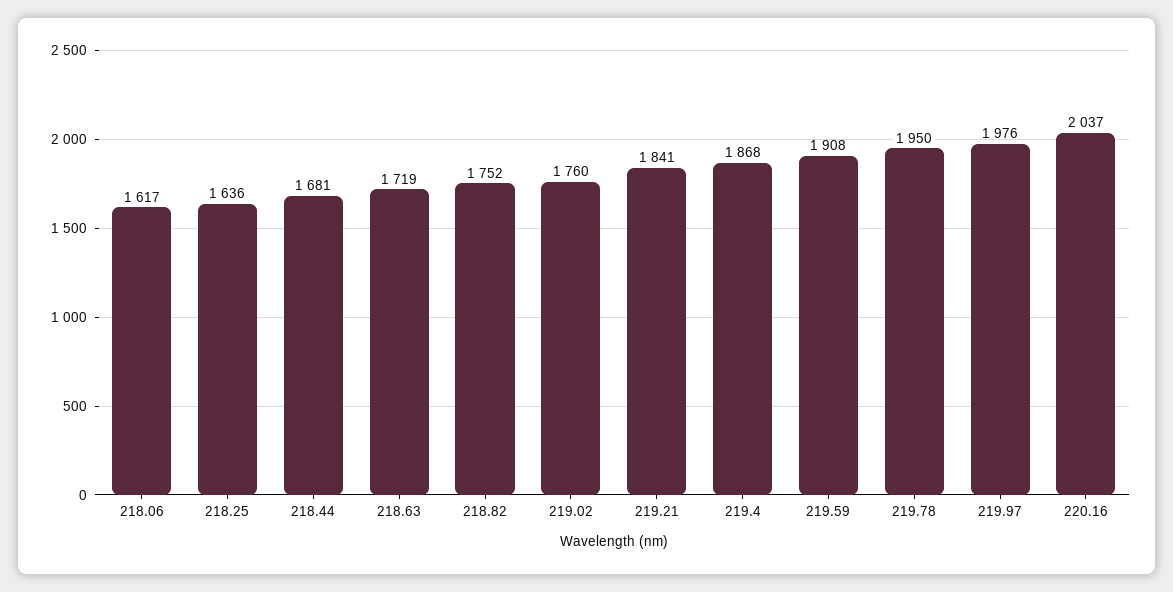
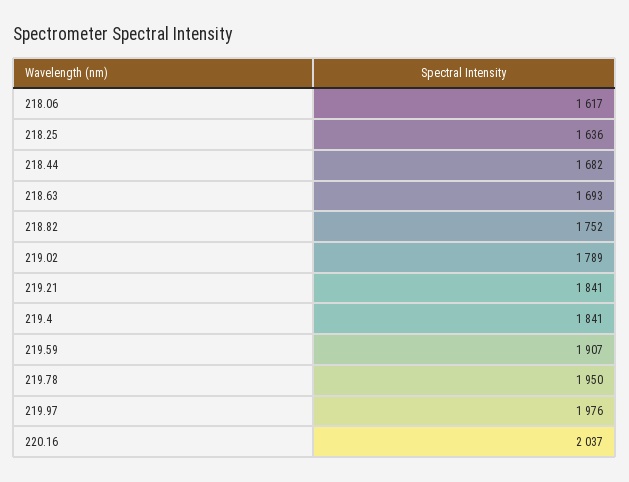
  {
    "218.06": 1617,
    "218.25": 1636,
-   "218.44": 1681,
+   "218.44": 1682,
-   "218.63": 1719,
+   "218.63": 1693,
    "218.82": 1752,
-   "219.02": 1760,
+   "219.02": 1789,
    "219.21": 1841,
-   "219.4": 1868,
+   "219.4": 1841,
-   "219.59": 1908,
+   "219.59": 1907,
    "219.78": 1950,
    "219.97": 1976,
    "220.16": 2037
  }

